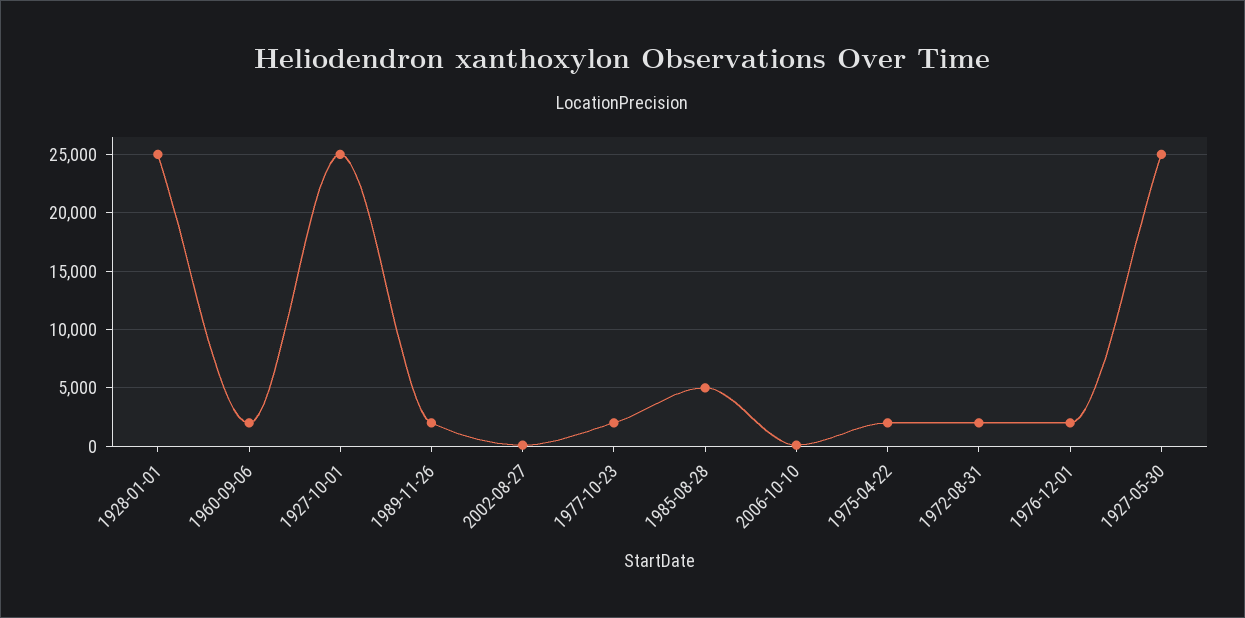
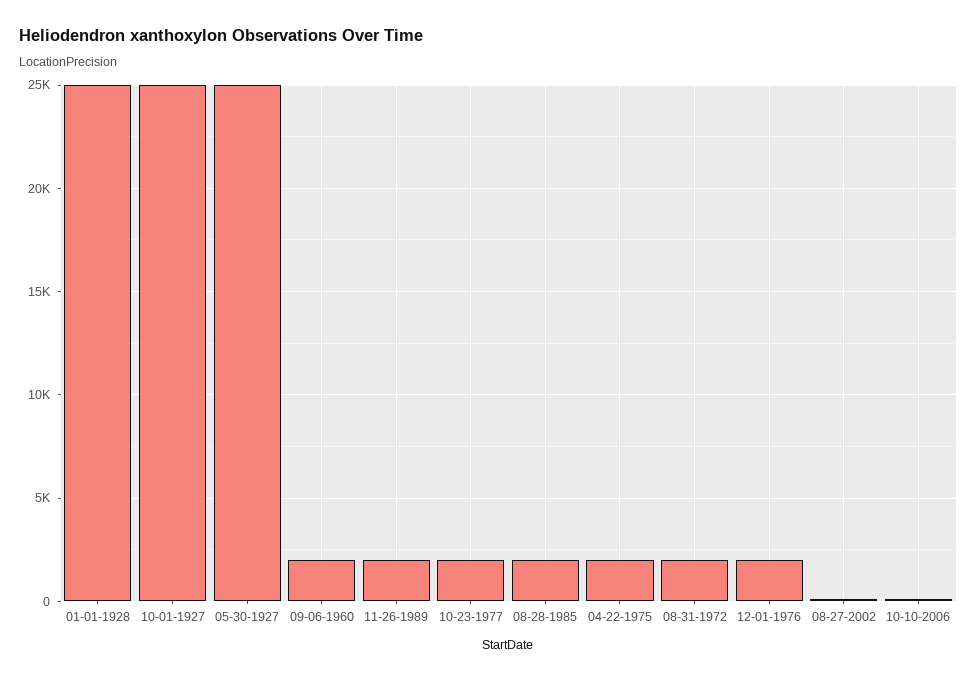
  {
    "1928-01-01": 25000,
    "1960-09-06": 2000,
    "1927-10-01": 25000,
    "1989-11-26": 2000,
    "2002-08-27": 0,
    "1977-10-23": 2000,
-   "1985-08-28": 5000,
+   "1985-08-28": 2000,
    "2006-10-10": 0,
    "1975-04-22": 2000,
    "1972-08-31": 2000,
    "1976-12-01": 2000,
    "1927-05-30": 25000
  }

